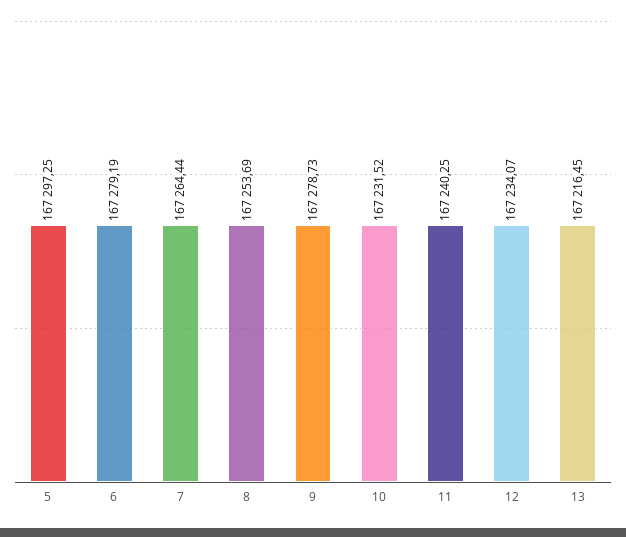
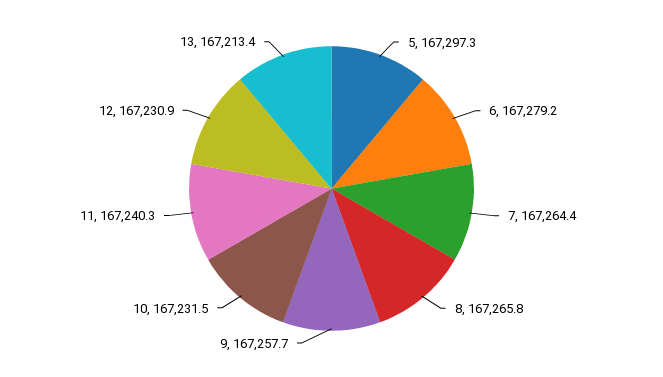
  {
    "5": 167297.25,
    "6": 167279.19,
    "7": 167264.44,
-   "8": 167253.69,
+   "8": 167265.8,
-   "9": 167278.73,
+   "9": 167257.7,
    "10": 167231.52,
    "11": 167240.25,
-   "12": 167234.07,
+   "12": 167230.9,
-   "13": 167216.45
+   "13": 167213.4
  }

